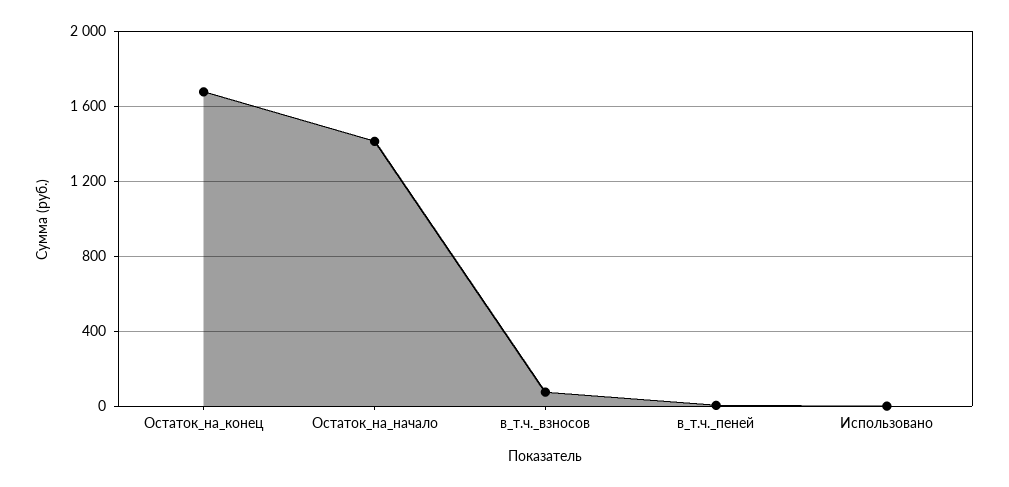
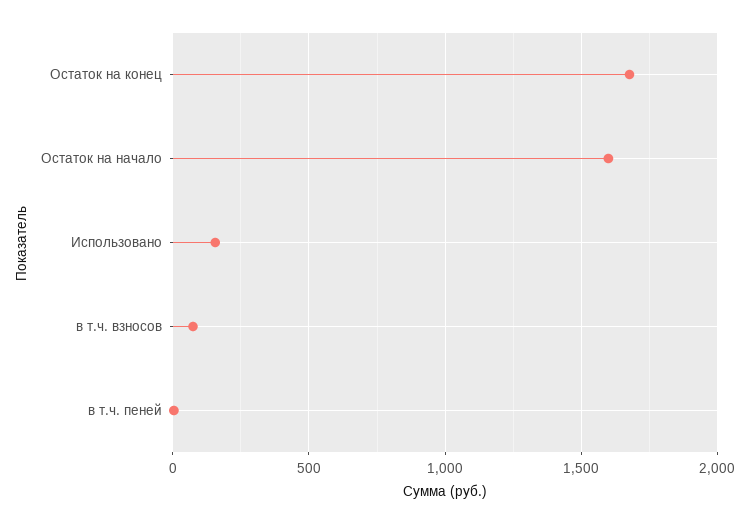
  {
    "Остаток_на_конец": 1700,
-   "Остаток_на_начало": 1400,
+   "Остаток_на_начало": 1600,
    "в_т.ч._взносов": 50,
    "в_т.ч._пеней": 0,
-   "Использовано": 0
+   "Использовано": 150
  }

